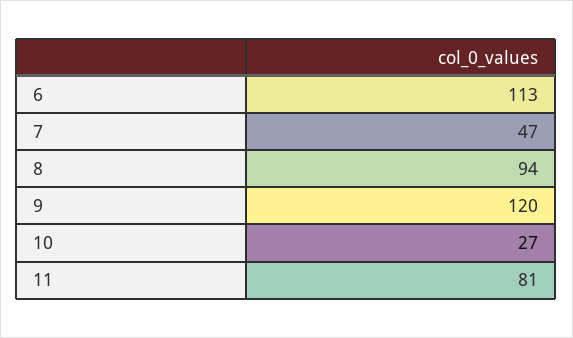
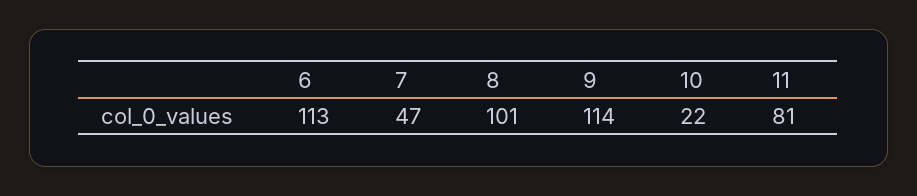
  {
    "6": 113,
    "7": 47,
-   "8": 94,
+   "8": 101,
-   "9": 120,
+   "9": 114,
-   "10": 27,
+   "10": 22,
    "11": 81
  }

